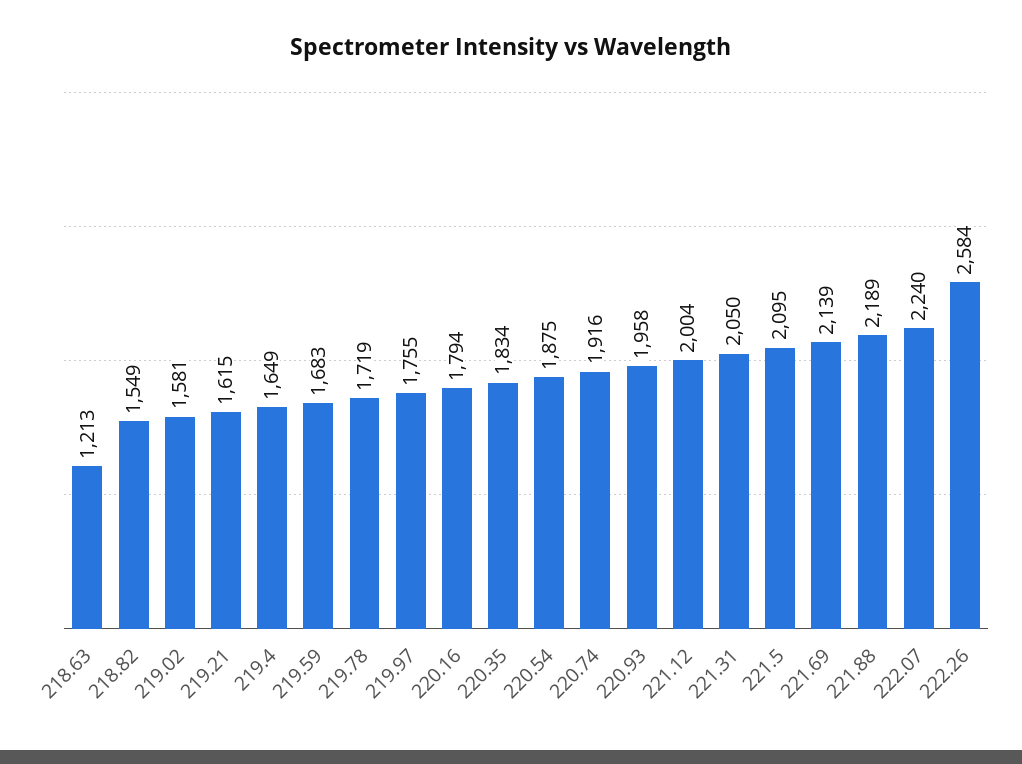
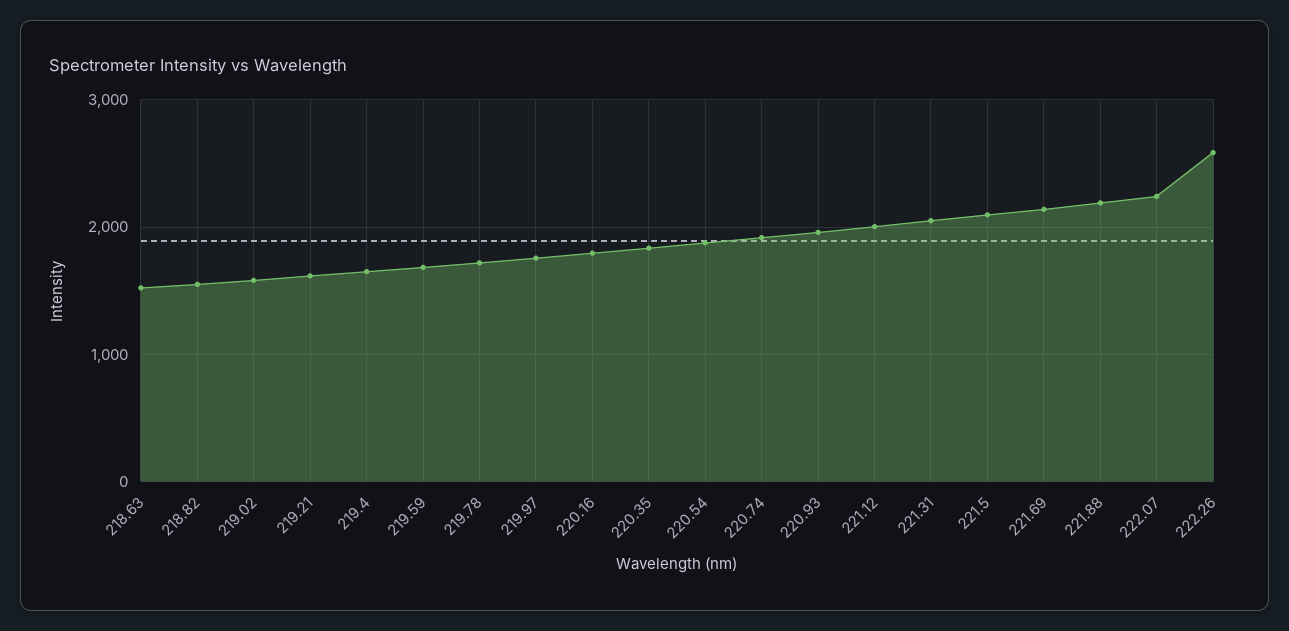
  {
-   "218.63": 1213,
+   "218.63": 1500,
    "218.82": 1549,
    "219.02": 1581,
    "219.21": 1615,
    "219.4": 1649,
    "219.59": 1683,
    "219.78": 1719,
    "219.97": 1755,
    "220.16": 1794,
    "220.35": 1834,
    "220.54": 1875,
    "220.74": 1916,
    "220.93": 1958,
    "221.12": 2004,
    "221.31": 2050,
    "221.5": 2095,
    "221.69": 2139,
    "221.88": 2189,
    "222.07": 2240,
    "222.26": 2584
  }

